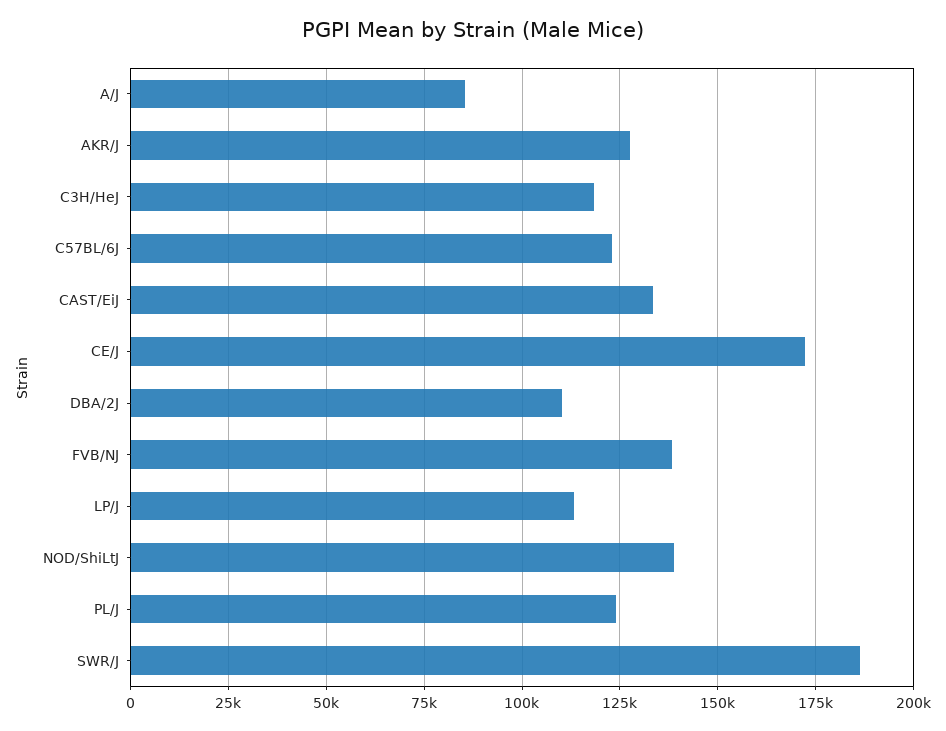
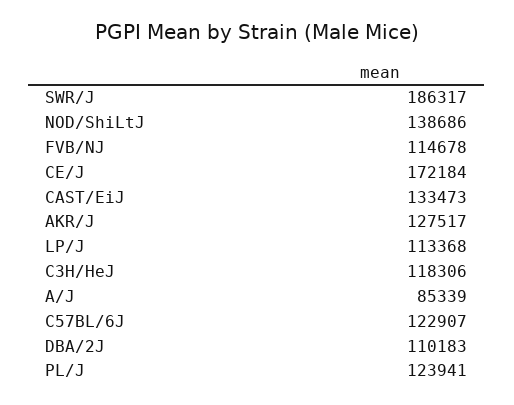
  {
    "A/J": 85339,
    "AKR/J": 127517,
    "C3H/HeJ": 118306,
    "C57BL/6J": 122907,
    "CAST/EiJ": 133473,
    "CE/J": 172184,
    "DBA/2J": 110183,
-   "FVB/NJ": 137500,
+   "FVB/NJ": 114678,
    "LP/J": 113368,
    "NOD/ShiLtJ": 138686,
    "PL/J": 123941,
    "SWR/J": 186317
  }

